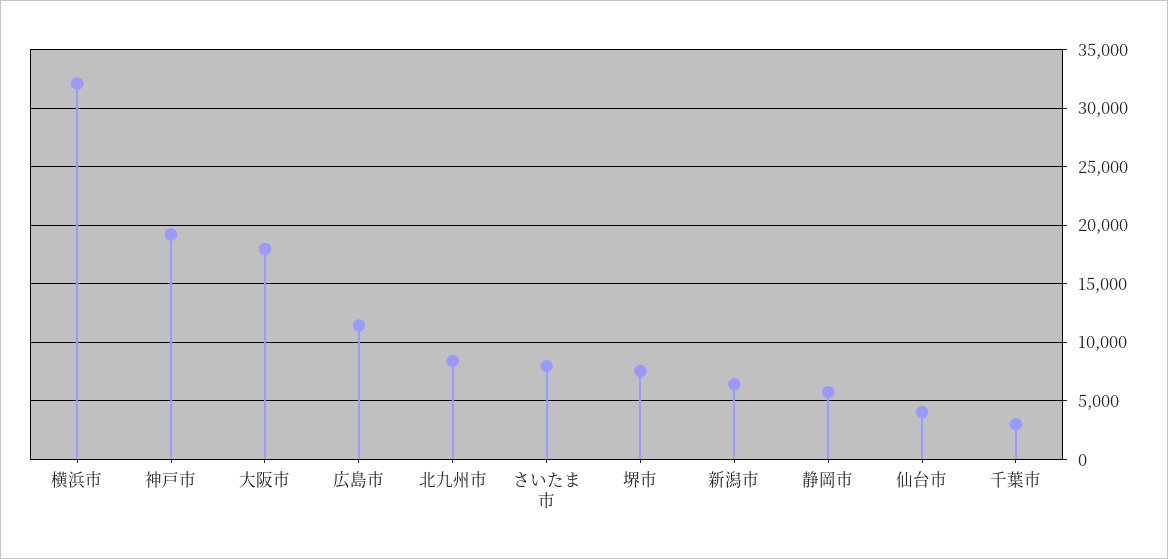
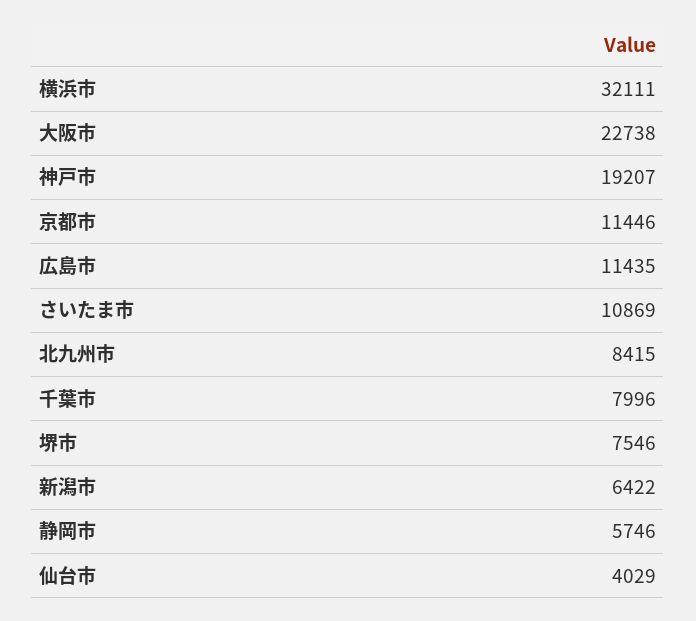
  {
    "横浜市": 32111,
    "神戸市": 19207,
-   "大阪市": 18000,
+   "大阪市": 22738,
    "広島市": 11435,
    "北九州市": 8415,
-   "さいたま市": 8000,
+   "さいたま市": 10869,
    "堺市": 7546,
    "新潟市": 6422,
    "静岡市": 5746,
    "仙台市": 4029,
-   "千葉市": 3000
+   "千葉市": 7996,
+   "京都市": 11446
  }

